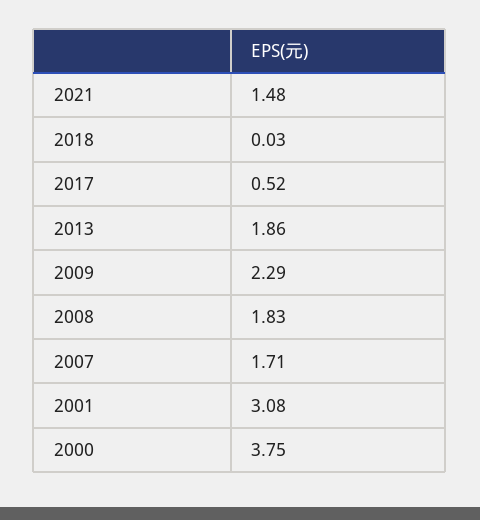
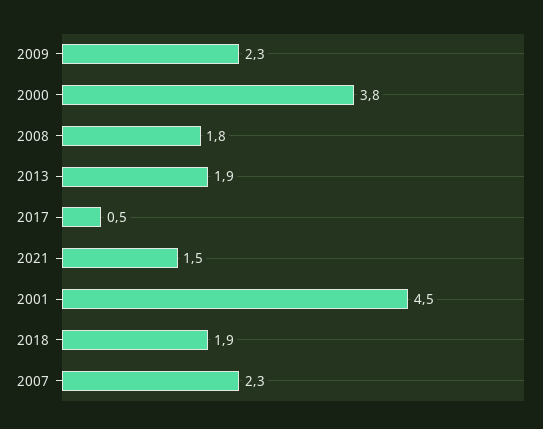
  {
    "2021": 1.48,
-   "2018": 0.03,
+   "2018": 1.9,
    "2017": 0.52,
    "2013": 1.86,
    "2009": 2.29,
    "2008": 1.83,
-   "2007": 1.71,
+   "2007": 2.3,
-   "2001": 3.08,
+   "2001": 4.5,
    "2000": 3.75
  }

